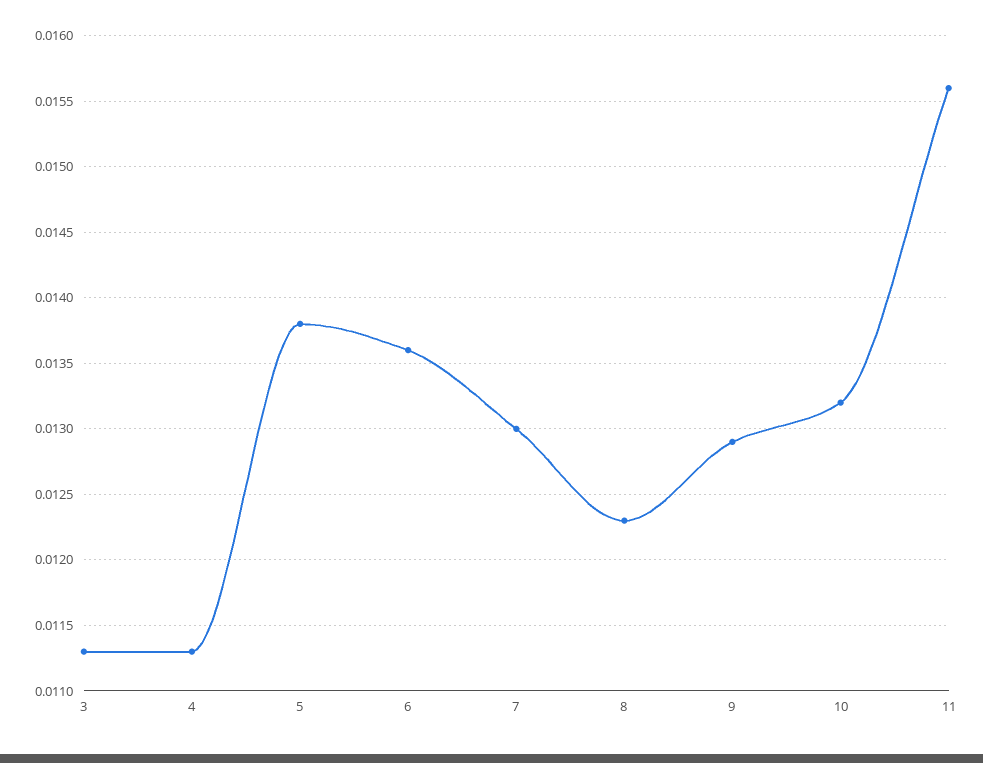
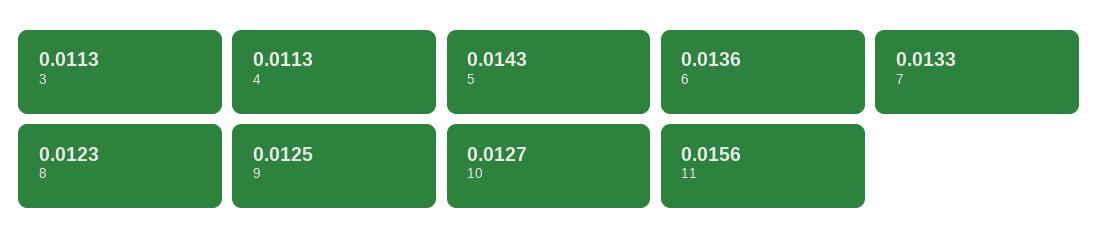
  {
    "3": 0.0113,
    "4": 0.0113,
-   "5": 0.0138,
+   "5": 0.0143,
    "6": 0.0136,
-   "7": 0.013,
+   "7": 0.0133,
    "8": 0.0123,
-   "9": 0.0129,
+   "9": 0.0125,
-   "10": 0.0132,
+   "10": 0.0127,
    "11": 0.0156
  }

